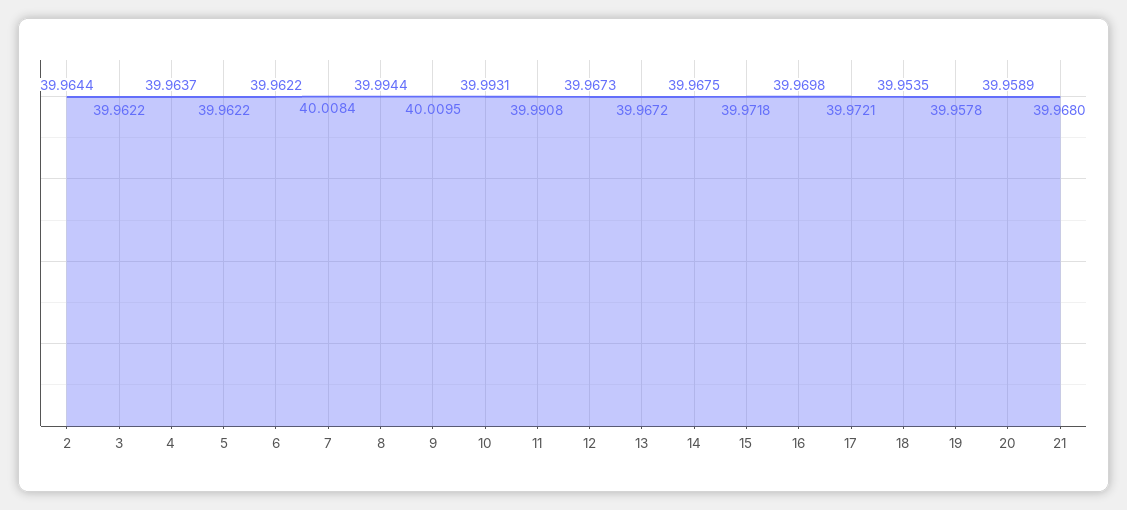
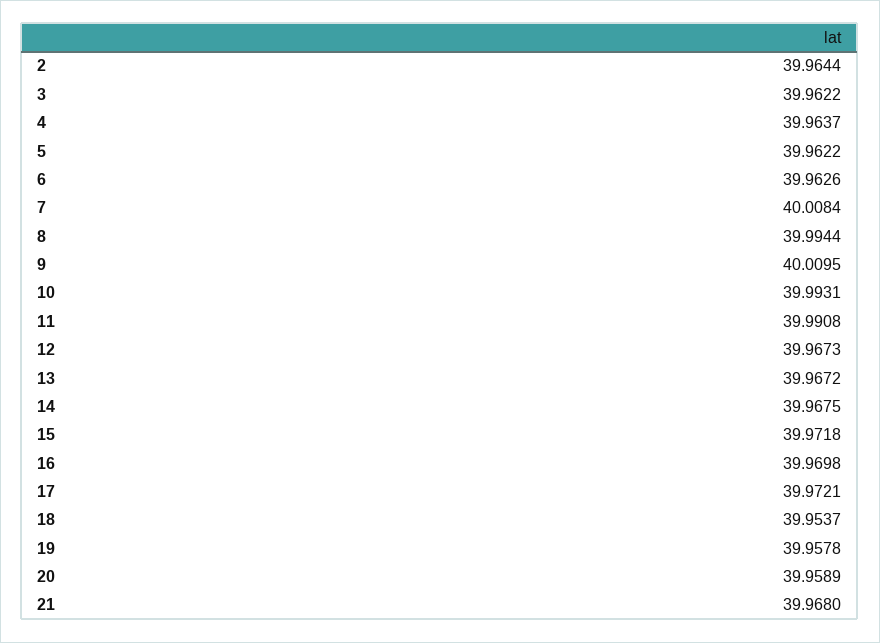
  {
    "2": 39.9644,
    "3": 39.9622,
    "4": 39.9637,
    "5": 39.9622,
-   "6": 39.9622,
+   "6": 39.9626,
    "7": 40.0084,
    "8": 39.9944,
    "9": 40.0095,
    "10": 39.9931,
    "11": 39.9908,
    "12": 39.9673,
    "13": 39.9672,
    "14": 39.9675,
    "15": 39.9718,
    "16": 39.9698,
    "17": 39.9721,
-   "18": 39.9535,
+   "18": 39.9537,
    "19": 39.9578,
    "20": 39.9589,
    "21": 39.968
  }

